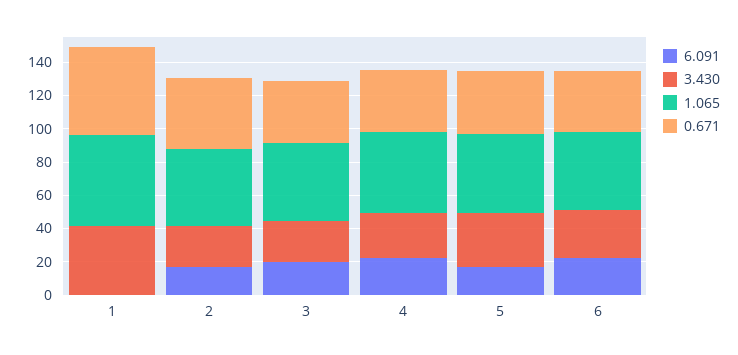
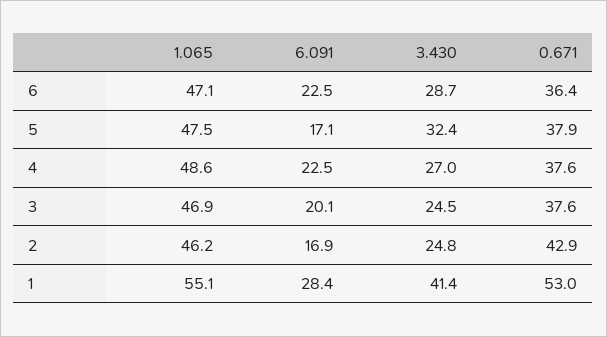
  {
    "6.091": {
-     "1": 0,
+     "1": 28.4,
      "2": 16.9,
      "3": 20.1,
      "4": 22.5,
      "5": 17.1,
      "6": 22.5
    },
    "3.430": {
      "1": 41.4,
      "2": 24.8,
      "3": 24.5,
      "4": 27,
      "5": 32.4,
      "6": 28.7
    },
    "1.065": {
      "1": 55.1,
      "2": 46.2,
      "3": 46.9,
      "4": 48.6,
      "5": 47.5,
      "6": 47.1
    },
    "0.671": {
      "1": 53,
      "2": 42.9,
      "3": 37.6,
      "4": 37.6,
      "5": 37.9,
      "6": 36.4
    }
  }

